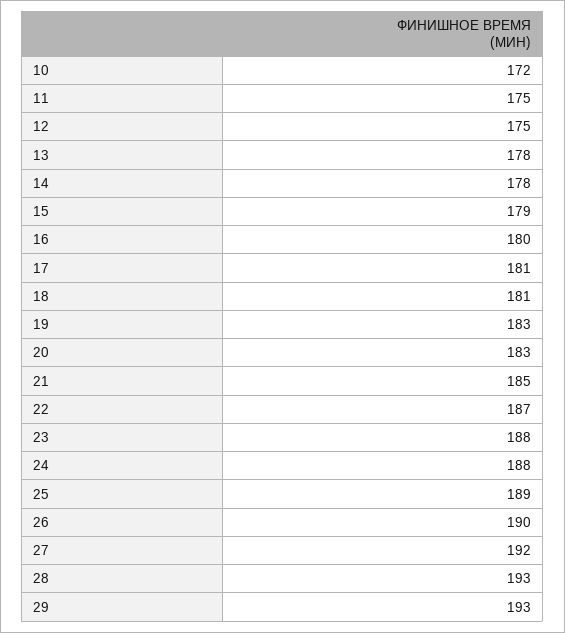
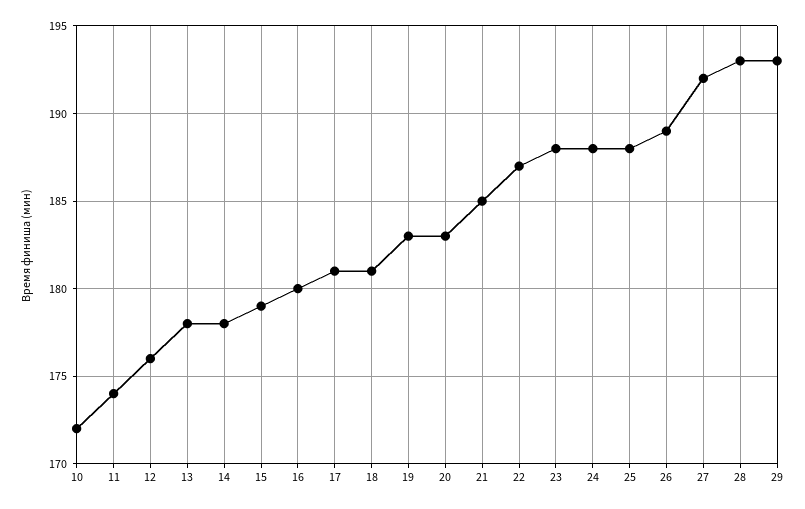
  {
    "10": 172,
-   "11": 175,
+   "11": 174,
-   "12": 175,
+   "12": 176,
    "13": 178,
    "14": 178,
    "15": 179,
    "16": 180,
    "17": 181,
    "18": 181,
    "19": 183,
    "20": 183,
    "21": 185,
    "22": 187,
    "23": 188,
    "24": 188,
-   "25": 189,
+   "25": 188,
-   "26": 190,
+   "26": 189,
    "27": 192,
    "28": 193,
    "29": 193
  }

